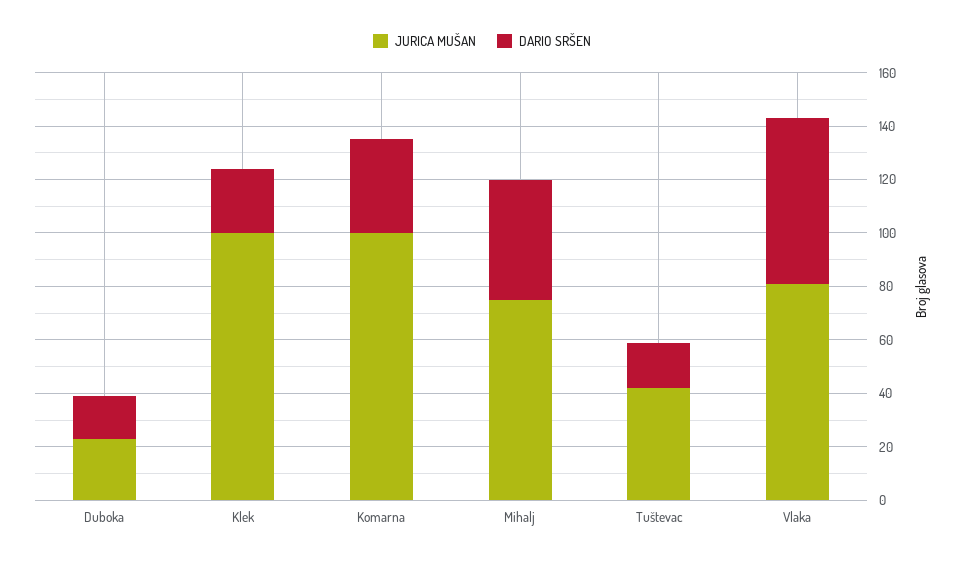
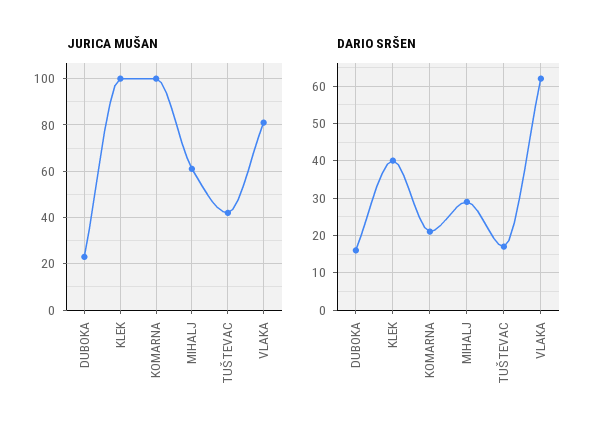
  {
    "JURICA MUŠAN": {
      "Duboka": 25,
      "Klek": 100,
      "Komarna": 100,
-     "Mihalj": 75,
+     "Mihalj": 60,
      "Tuštevac": 40,
      "Vlaka": 80
    },
    "DARIO SRŠEN": {
      "Duboka": 15,
-     "Klek": 25,
+     "Klek": 40,
-     "Komarna": 35,
+     "Komarna": 20,
-     "Mihalj": 45,
+     "Mihalj": 30,
      "Tuštevac": 15,
      "Vlaka": 60
    }
  }

